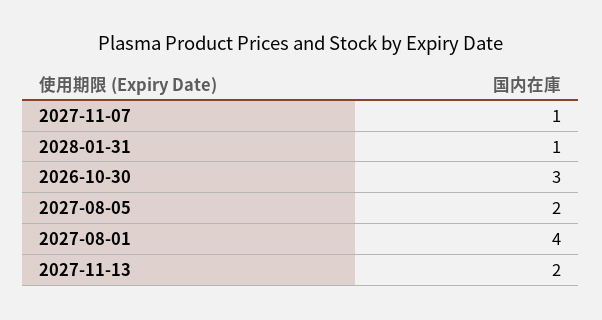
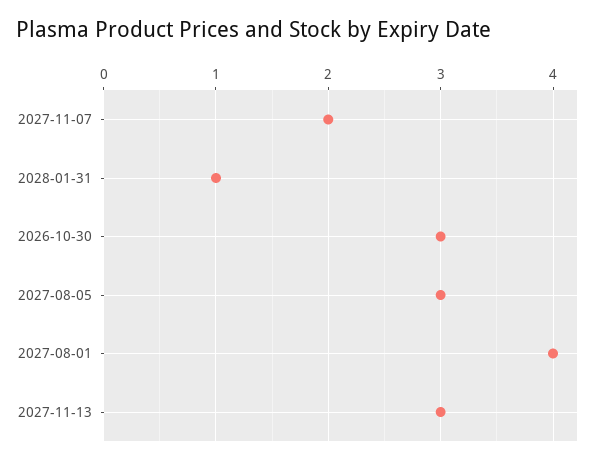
  {
-   "2027-11-07": 1,
+   "2027-11-07": 2,
    "2028-01-31": 1,
    "2026-10-30": 3,
-   "2027-08-05": 2,
+   "2027-08-05": 3,
    "2027-08-01": 4,
-   "2027-11-13": 2
+   "2027-11-13": 3
  }

